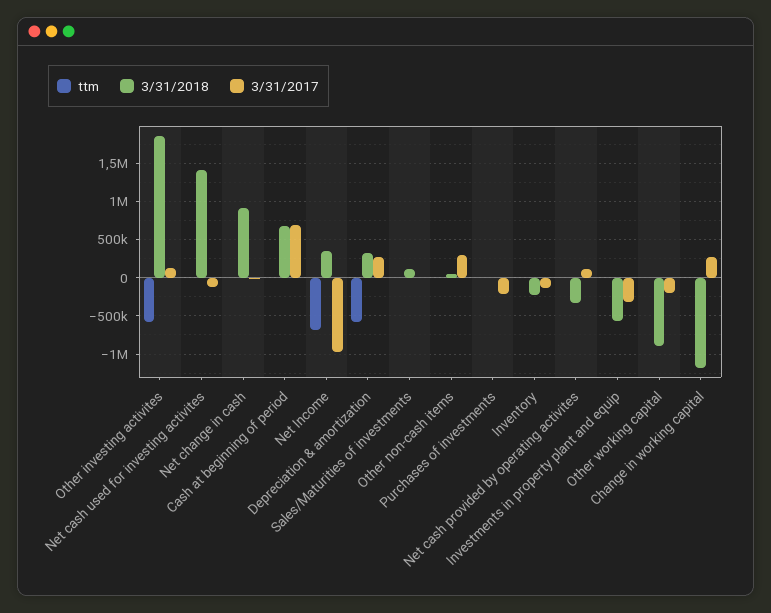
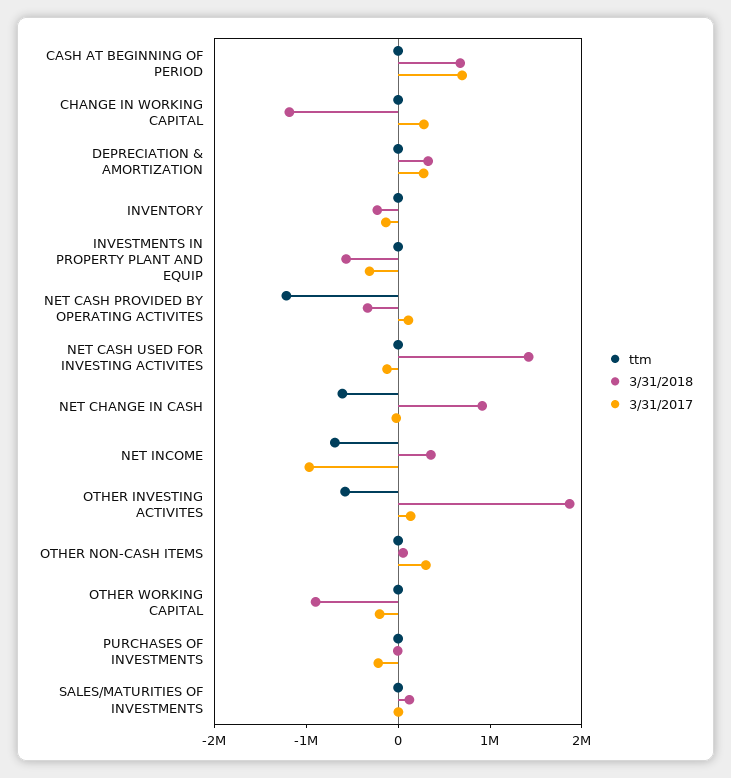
  {
    "ttm": {
      "Other investing activites": -600000,
      "Net cash used for investing activites": 0,
-     "Net change in cash": 0,
+     "Net change in cash": -600000,
      "Cash at beginning of period": 0,
      "Net Income": -700000,
-     "Depreciation & amortization": -600000,
+     "Depreciation & amortization": 0,
      "Sales/Maturities of investments": 0,
      "Other non-cash items": 0,
      "Purchases of investments": 0,
      "Inventory": 0,
-     "Net cash provided by operating activites": 0,
+     "Net cash provided by operating activites": -1200000,
      "Investments in property plant and equip": 0,
      "Other working capital": 0,
      "Change in working capital": 0
    },
    "3/31/2018": {
      "Other investing activites": 1900000,
      "Net cash used for investing activites": 1400000,
      "Net change in cash": 900000,
      "Cash at beginning of period": 700000,
      "Net Income": 400000,
      "Depreciation & amortization": 300000,
      "Sales/Maturities of investments": 100000,
      "Other non-cash items": 100000,
      "Purchases of investments": 0,
      "Inventory": -200000,
      "Net cash provided by operating activites": -300000,
      "Investments in property plant and equip": -600000,
      "Other working capital": -900000,
      "Change in working capital": -1200000
    },
    "3/31/2017": {
      "Other investing activites": 100000,
      "Net cash used for investing activites": -100000,
      "Net change in cash": 0,
      "Cash at beginning of period": 700000,
      "Net Income": -1000000,
      "Depreciation & amortization": 300000,
      "Sales/Maturities of investments": 0,
      "Other non-cash items": 300000,
      "Purchases of investments": -200000,
      "Inventory": -100000,
      "Net cash provided by operating activites": 100000,
      "Investments in property plant and equip": -300000,
      "Other working capital": -200000,
      "Change in working capital": 300000
    }
  }

